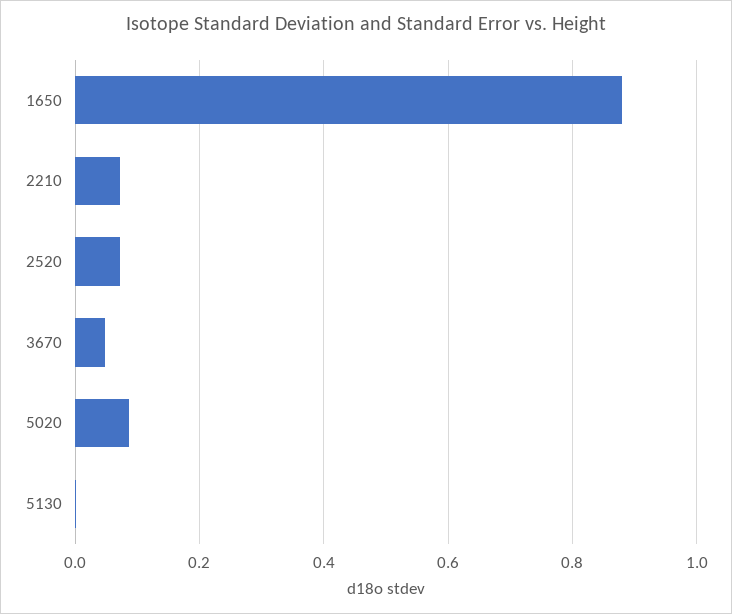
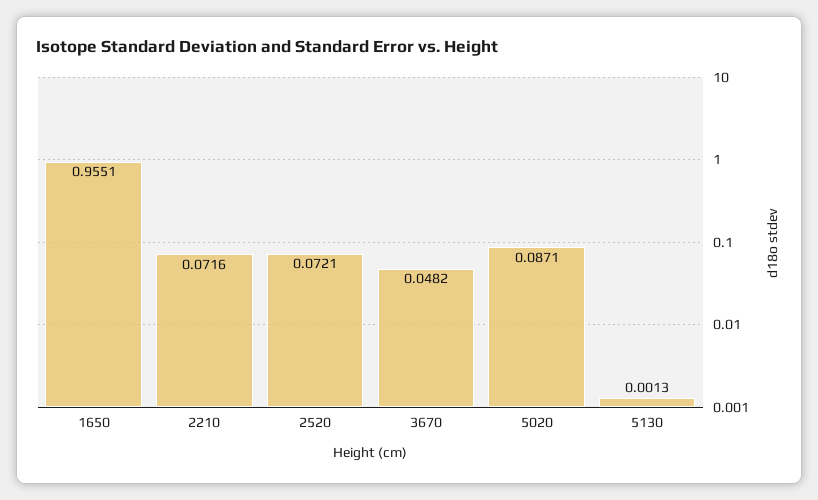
  {
-   "1650": 0.88,
+   "1650": 0.9551,
    "2210": 0.0716,
    "2520": 0.0721,
    "3670": 0.0482,
    "5020": 0.0871,
    "5130": 0.0013
  }

